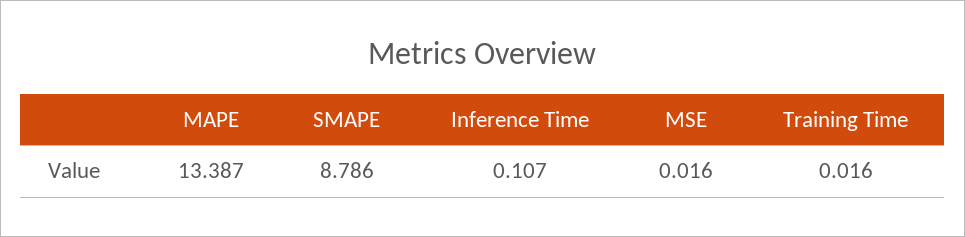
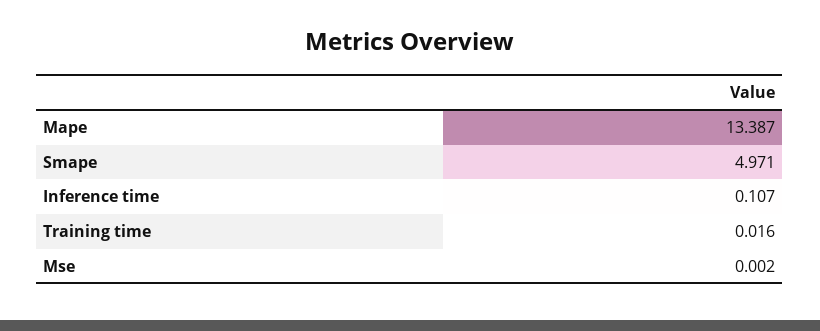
  {
    "MAPE": 13.387,
-   "SMAPE": 8.786,
+   "SMAPE": 4.971,
    "Inference Time": 0.107,
-   "MSE": 0.016,
+   "MSE": 0.002,
    "Training Time": 0.016
  }

